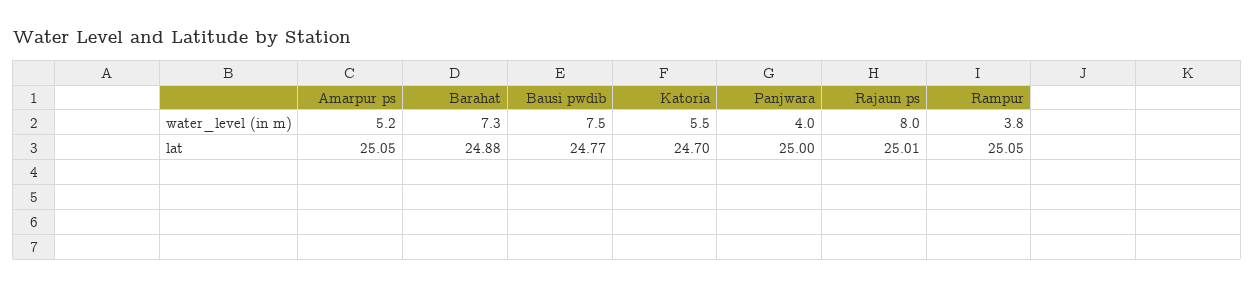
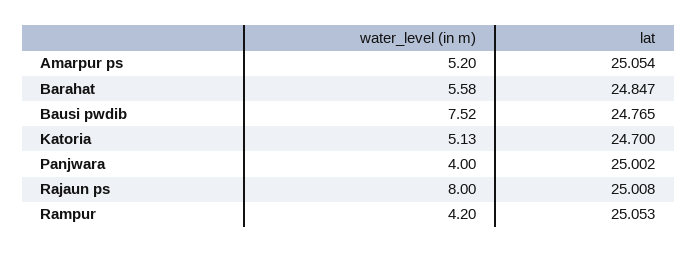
  {
    "Amarpur ps": {
      "water_level (in m)": 5.2,
      "lat": 25.054
    },
    "Barahat": {
-     "water_level (in m)": 7.3,
+     "water_level (in m)": 5.58,
-     "lat": 24.88
+     "lat": 24.847
    },
    "Bausi pwdib": {
      "water_level (in m)": 7.52,
      "lat": 24.765
    },
    "Katoria": {
-     "water_level (in m)": 5.5,
+     "water_level (in m)": 5.13,
      "lat": 24.7
    },
    "Panjwara": {
      "water_level (in m)": 4,
      "lat": 25.002
    },
    "Rajaun ps": {
      "water_level (in m)": 8,
      "lat": 25.008
    },
    "Rampur": {
-     "water_level (in m)": 3.8,
+     "water_level (in m)": 4.2,
      "lat": 25.053
    }
  }

